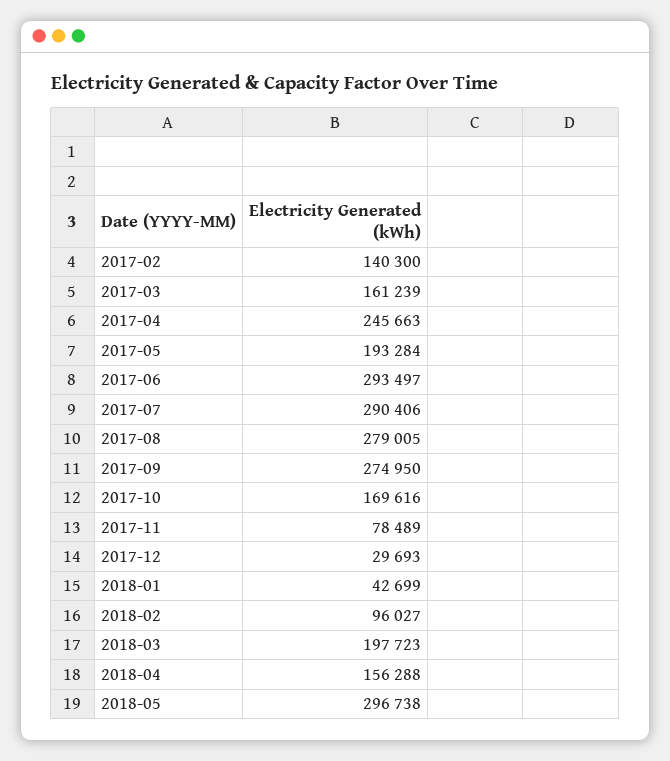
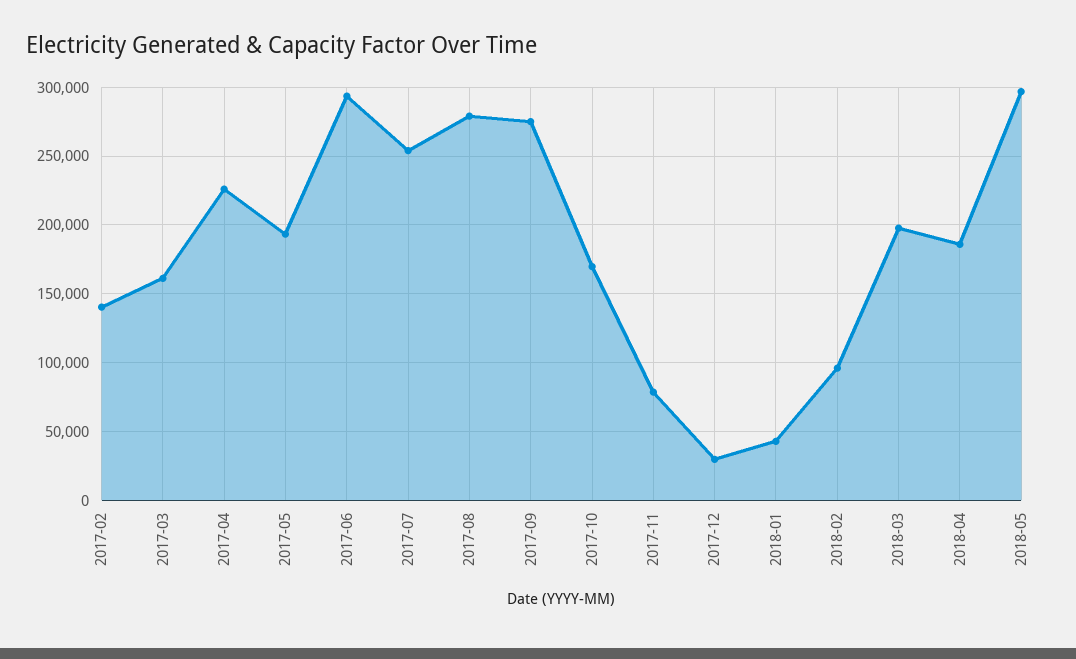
  {
    "2017-02": 140300,
    "2017-03": 161239,
-   "2017-04": 245663,
+   "2017-04": 225000,
    "2017-05": 193284,
    "2017-06": 293497,
-   "2017-07": 290406,
+   "2017-07": 255000,
    "2017-08": 279005,
    "2017-09": 274950,
    "2017-10": 169616,
    "2017-11": 78489,
    "2017-12": 29693,
    "2018-01": 42699,
    "2018-02": 96027,
    "2018-03": 197723,
-   "2018-04": 156288,
+   "2018-04": 185000,
    "2018-05": 296738
  }

